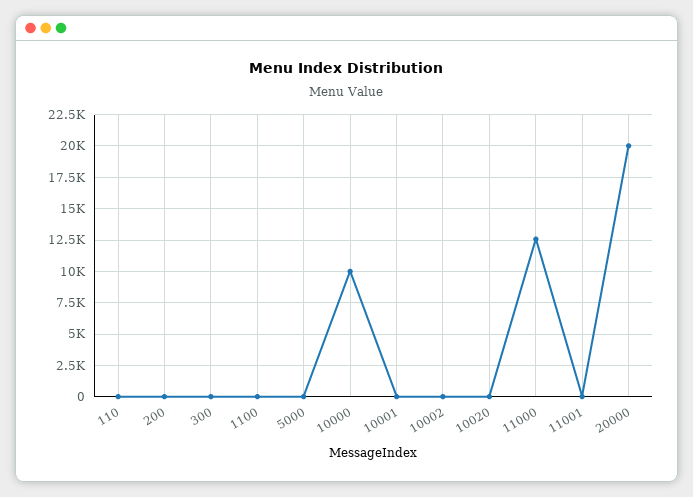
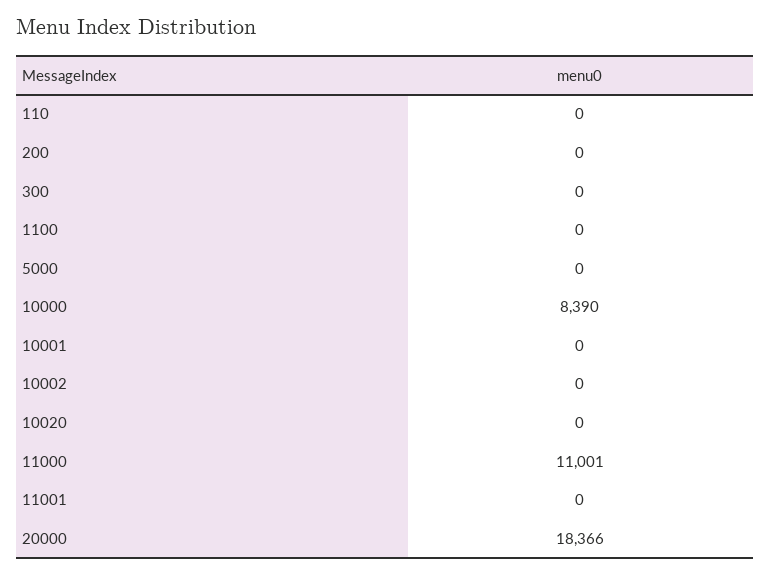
  {
    "110": 0,
    "200": 0,
    "300": 0,
    "1100": 0,
    "5000": 0,
-   "10000": 10000,
+   "10000": 8390,
    "10001": 0,
    "10002": 0,
    "10020": 0,
-   "11000": 12500,
+   "11000": 11001,
    "11001": 0,
-   "20000": 20000
+   "20000": 18366
  }

